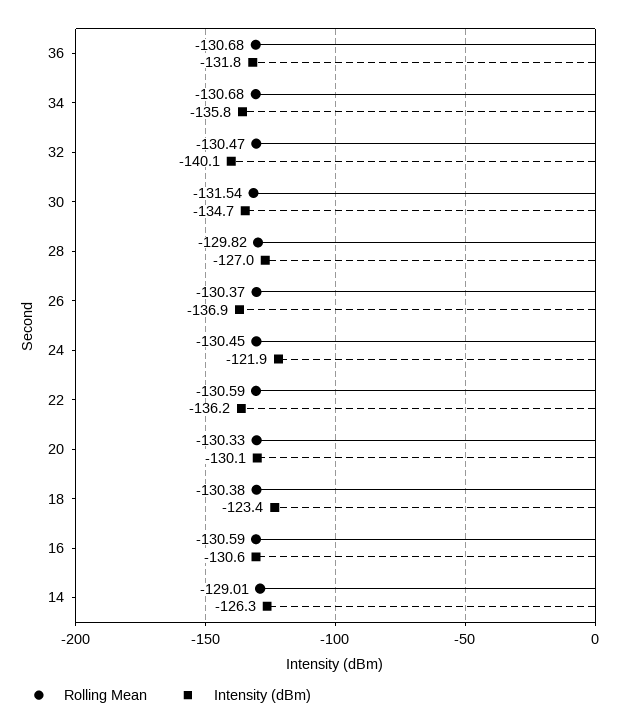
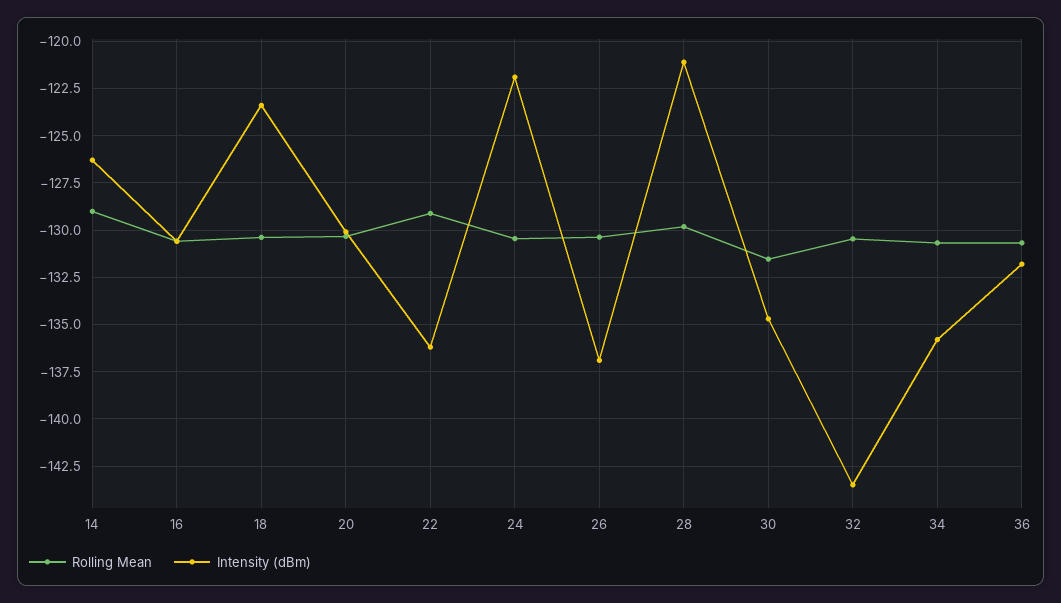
  {
    "Rolling Mean": {
      "36": -130.68,
      "34": -130.68,
      "32": -130.47,
      "30": -131.54,
      "28": -129.82,
      "26": -130.37,
      "24": -130.45,
-     "22": -130.59,
+     "22": -129,
      "20": -130.33,
      "18": -130.38,
      "16": -130.59,
      "14": -129.01
    },
    "Intensity (dBm)": {
      "36": -131.8,
      "34": -135.8,
-     "32": -140.1,
+     "32": -143.5,
      "30": -134.7,
-     "28": -127,
+     "28": -121,
      "26": -136.9,
      "24": -121.9,
      "22": -136.2,
      "20": -130.1,
      "18": -123.4,
      "16": -130.6,
      "14": -126.3
    }
  }

